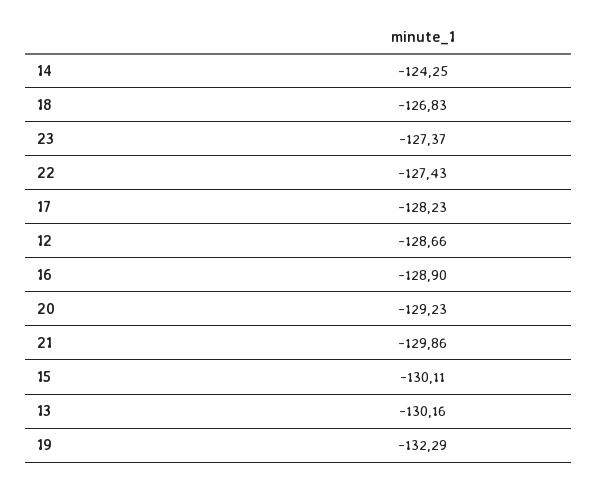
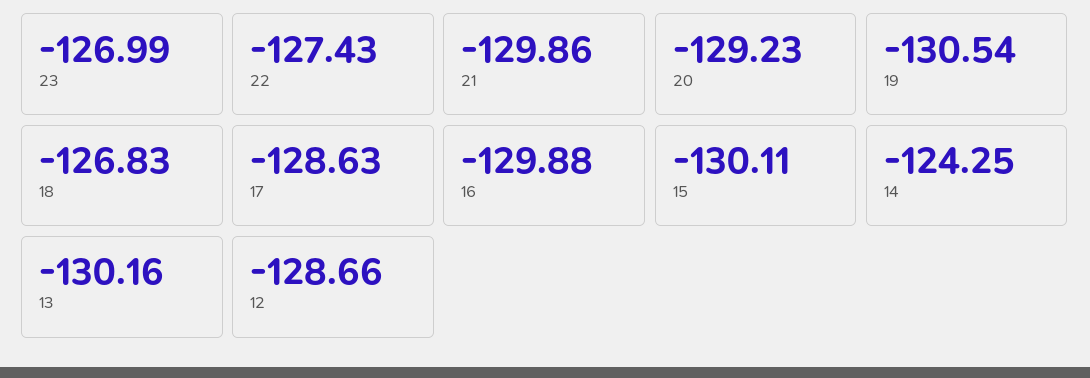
  {
    "14": -124.25,
    "18": -126.83,
-   "23": -127.37,
+   "23": -126.99,
    "22": -127.43,
-   "17": -128.23,
+   "17": -128.63,
    "12": -128.66,
-   "16": -128.9,
+   "16": -129.88,
    "20": -129.23,
    "21": -129.86,
    "15": -130.11,
    "13": -130.16,
-   "19": -132.29
+   "19": -130.54
  }

